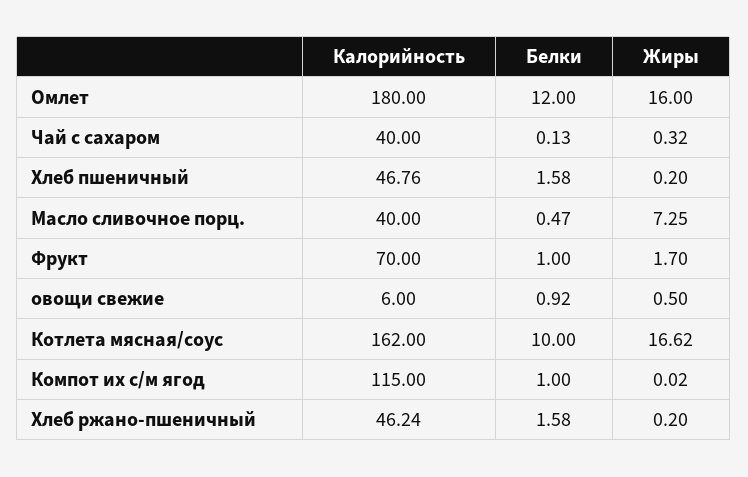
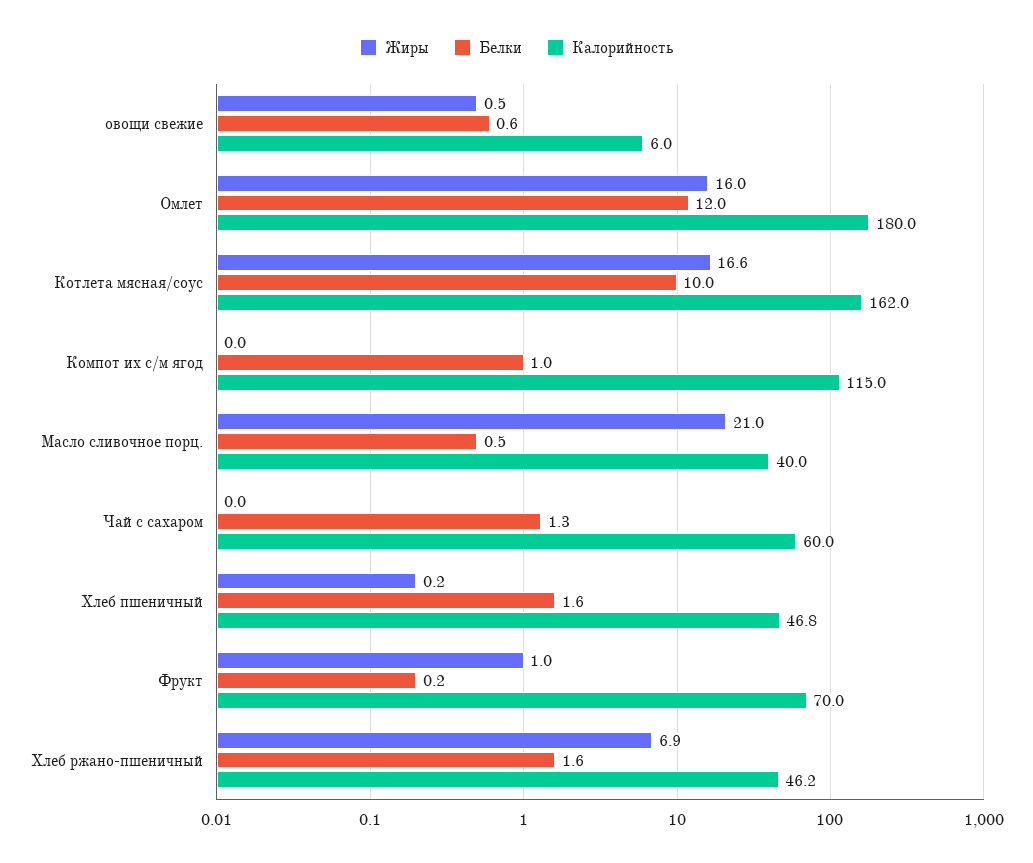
  {
    "Калорийность": {
      "Омлет": 180,
-     "Чай с сахаром": 40,
+     "Чай с сахаром": 60,
      "Хлеб пшеничный": 46.76,
      "Масло сливочное порц.": 40,
      "Фрукт": 70,
      "овощи свежие": 6,
      "Котлета мясная/соус": 162,
      "Компот их с/м ягод": 115,
      "Хлеб ржано-пшеничный": 46.24
    },
    "Белки": {
      "Омлет": 12,
-     "Чай с сахаром": 0.13,
+     "Чай с сахаром": 1.3,
      "Хлеб пшеничный": 1.58,
      "Масло сливочное порц.": 0.47,
-     "Фрукт": 1,
+     "Фрукт": 0.2,
-     "овощи свежие": 0.92,
+     "овощи свежие": 0.6,
      "Котлета мясная/соус": 10,
      "Компот их с/м ягод": 1,
      "Хлеб ржано-пшеничный": 1.58
    },
    "Жиры": {
      "Омлет": 16,
-     "Чай с сахаром": 0.32,
+     "Чай с сахаром": 0,
      "Хлеб пшеничный": 0.2,
-     "Масло сливочное порц.": 7.25,
+     "Масло сливочное порц.": 21,
-     "Фрукт": 1.7,
+     "Фрукт": 1,
      "овощи свежие": 0.5,
      "Котлета мясная/соус": 16.62,
      "Компот их с/м ягод": 0.02,
-     "Хлеб ржано-пшеничный": 0.2
+     "Хлеб ржано-пшеничный": 6.9
    }
  }

